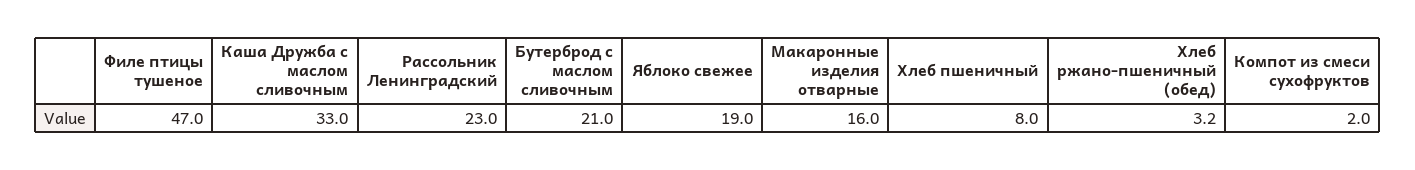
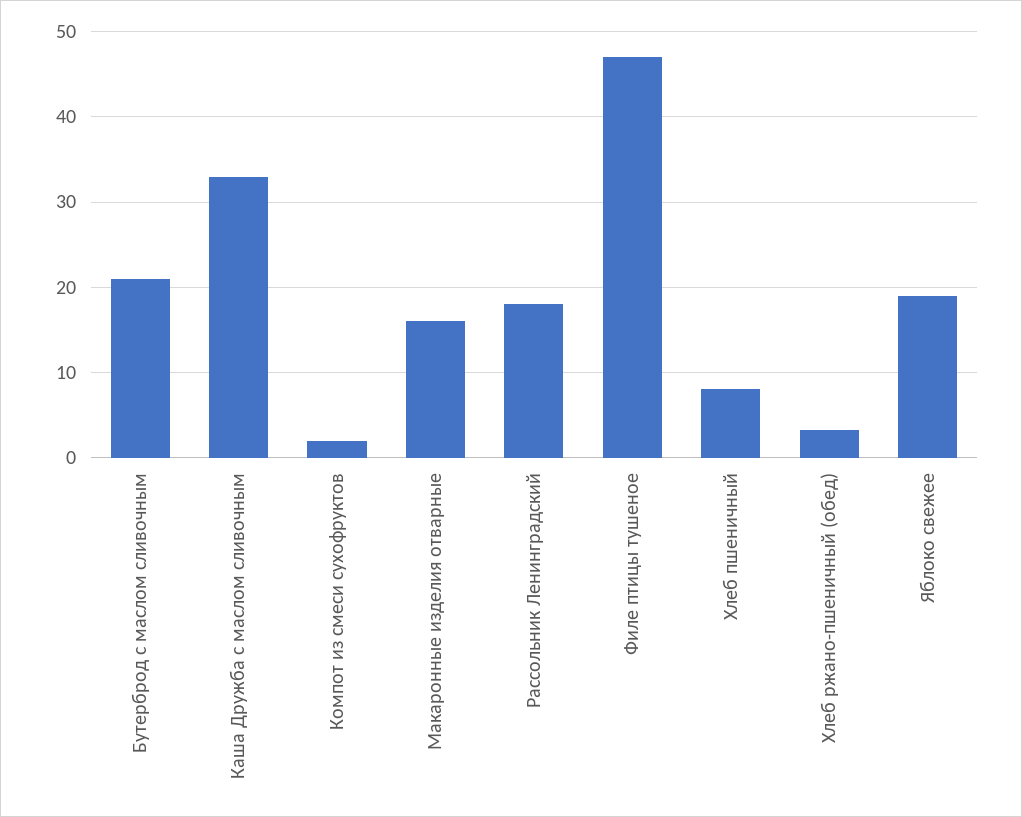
  {
    "Филе птицы тушеное": 47,
    "Каша Дружба с маслом сливочным": 33,
-   "Рассольник Ленинградский": 23,
+   "Рассольник Ленинградский": 18,
    "Бутерброд с маслом сливочным": 21,
    "Яблоко свежее": 19,
    "Макаронные изделия отварные": 16,
    "Хлеб пшеничный": 8,
    "Хлеб ржано-пшеничный (обед)": 3.2,
    "Компот из смеси сухофруктов": 2
  }

